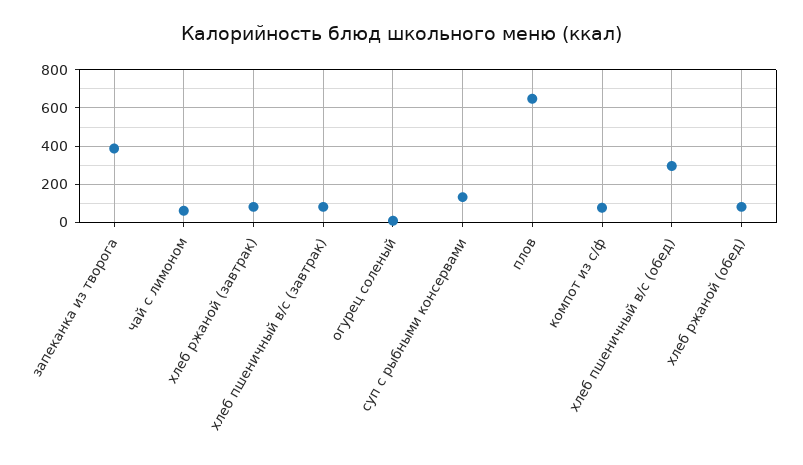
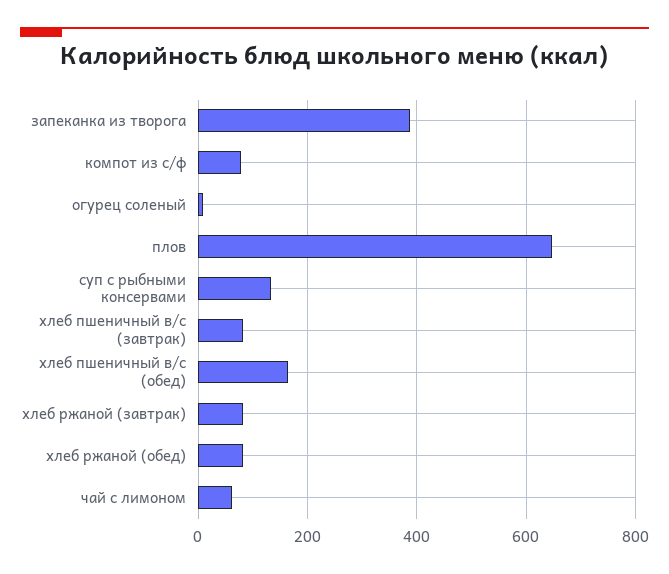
  {
    "запеканка из творога": 380,
    "чай с лимоном": 60,
    "хлеб ржаной (завтрак)": 80,
    "хлеб пшеничный в/с (завтрак)": 80,
    "огурец соленый": 0,
    "суп с рыбными консервами": 140,
    "плов": 640,
    "компот из с/ф": 80,
-   "хлеб пшеничный в/с (обед)": 300,
+   "хлеб пшеничный в/с (обед)": 160,
    "хлеб ржаной (обед)": 80
  }

